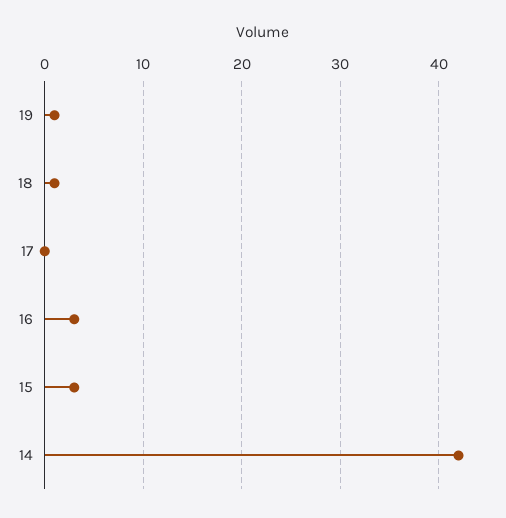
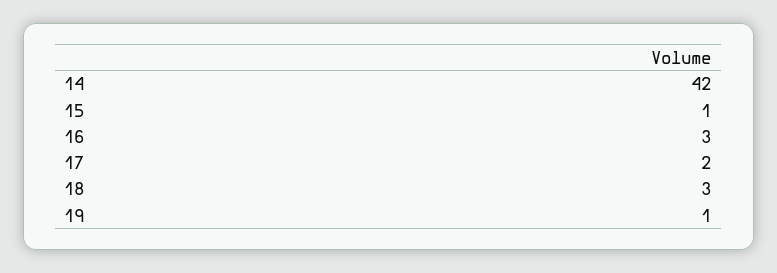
  {
    "19": 1,
-   "18": 1,
+   "18": 3,
-   "17": 0,
+   "17": 2,
    "16": 3,
-   "15": 3,
+   "15": 1,
    "14": 42
  }

